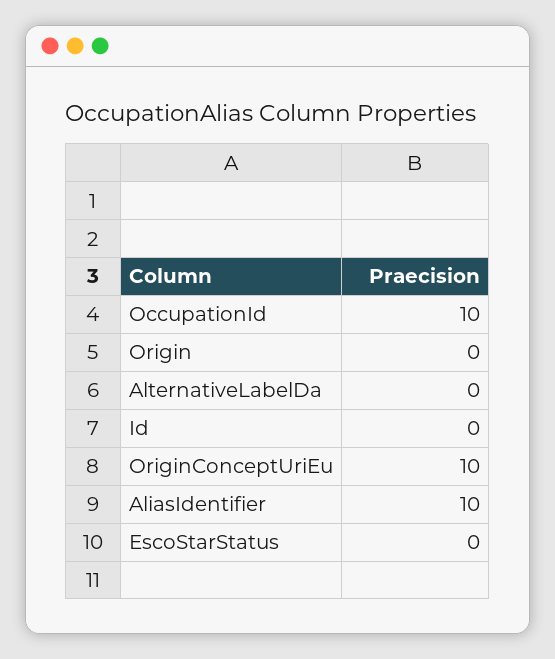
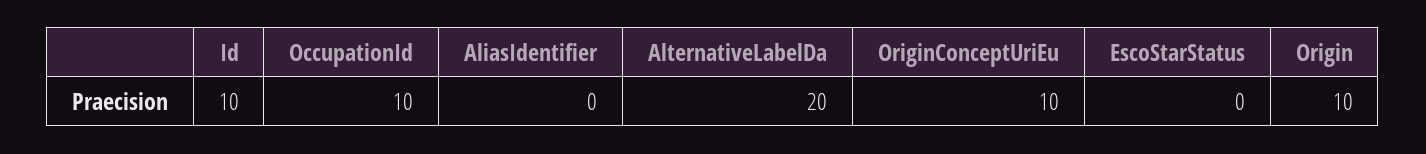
  {
    "OccupationId": 10,
-   "Origin": 0,
+   "Origin": 10,
-   "AlternativeLabelDa": 0,
+   "AlternativeLabelDa": 20,
-   "Id": 0,
+   "Id": 10,
    "OriginConceptUriEu": 10,
-   "AliasIdentifier": 10,
+   "AliasIdentifier": 0,
    "EscoStarStatus": 0
  }

